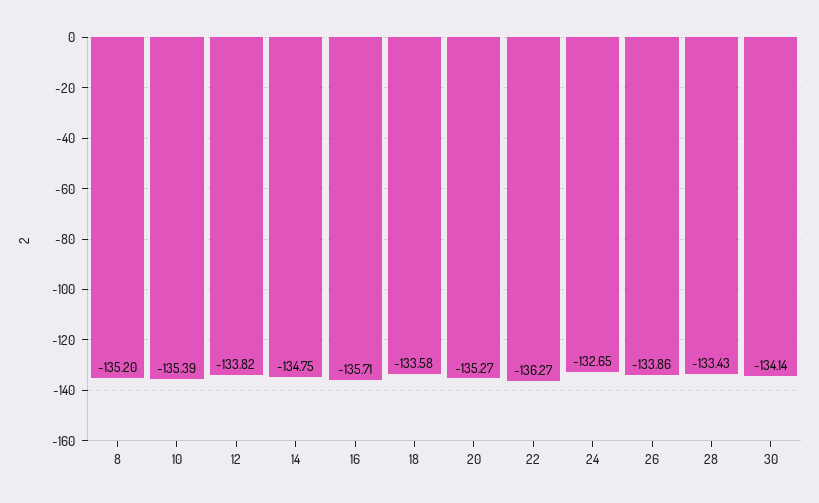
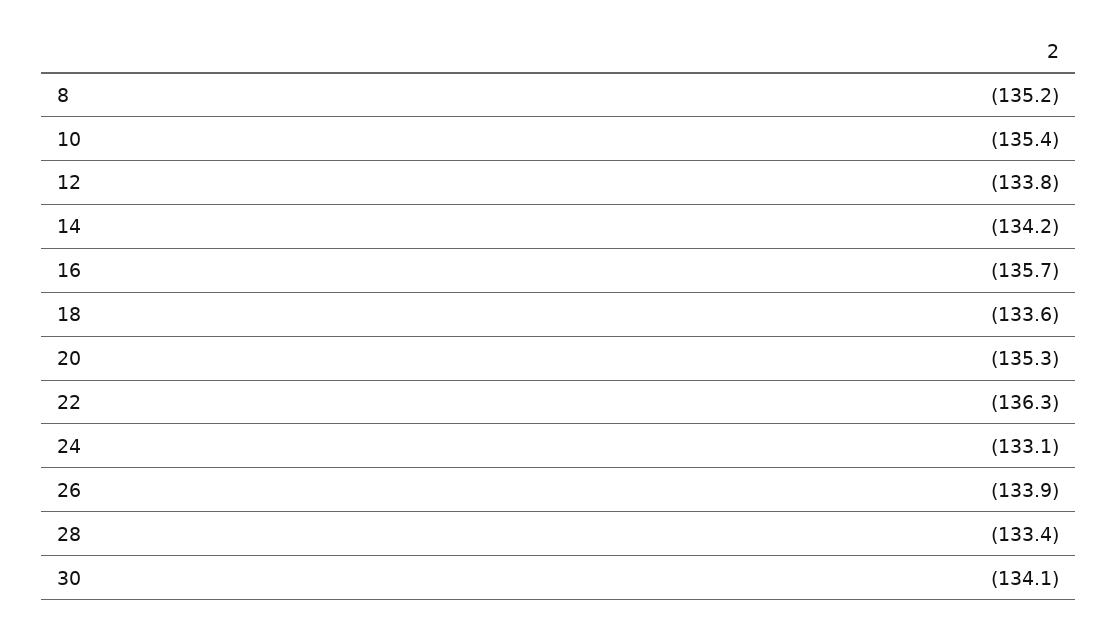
  {
    "8": -135.2,
    "10": -135.39,
    "12": -133.82,
-   "14": -134.75,
+   "14": -134.2,
    "16": -135.71,
    "18": -133.58,
    "20": -135.27,
    "22": -136.27,
-   "24": -132.65,
+   "24": -133.1,
    "26": -133.86,
    "28": -133.43,
    "30": -134.14
  }

